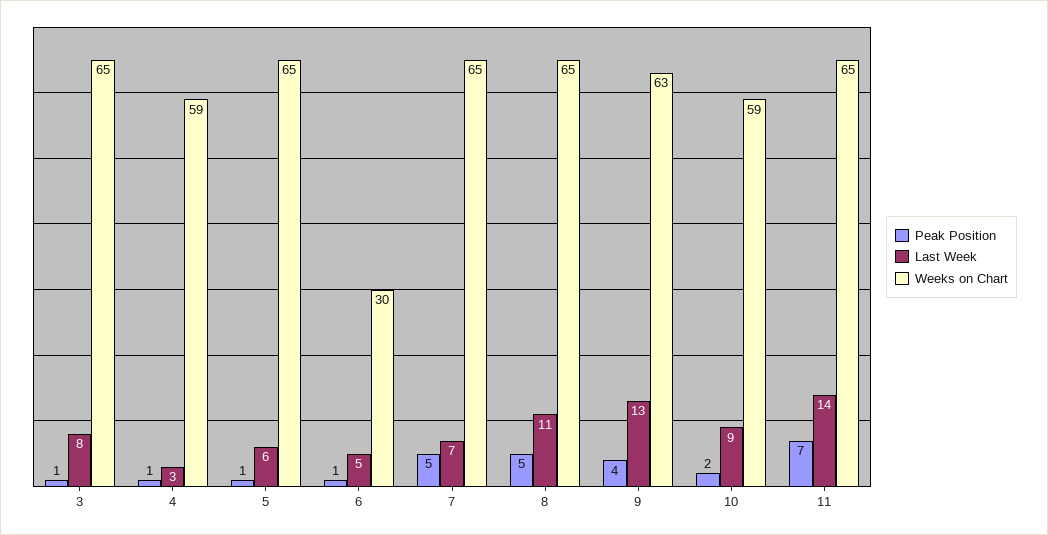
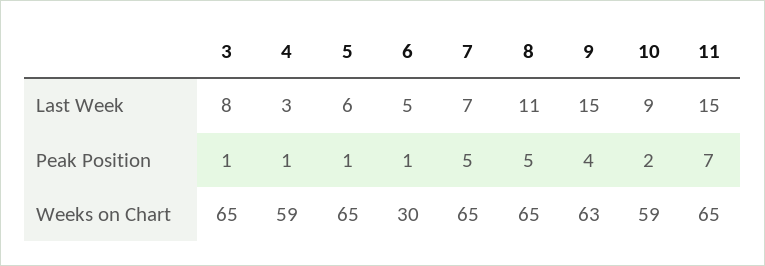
  {
    "Peak Position": {
      "3": 1,
      "4": 1,
      "5": 1,
      "6": 1,
      "7": 5,
      "8": 5,
      "9": 4,
      "10": 2,
      "11": 7
    },
    "Last Week": {
      "3": 8,
      "4": 3,
      "5": 6,
      "6": 5,
      "7": 7,
      "8": 11,
-     "9": 13,
+     "9": 15,
      "10": 9,
-     "11": 14
+     "11": 15
    },
    "Weeks on Chart": {
      "3": 65,
      "4": 59,
      "5": 65,
      "6": 30,
      "7": 65,
      "8": 65,
      "9": 63,
      "10": 59,
      "11": 65
    }
  }

